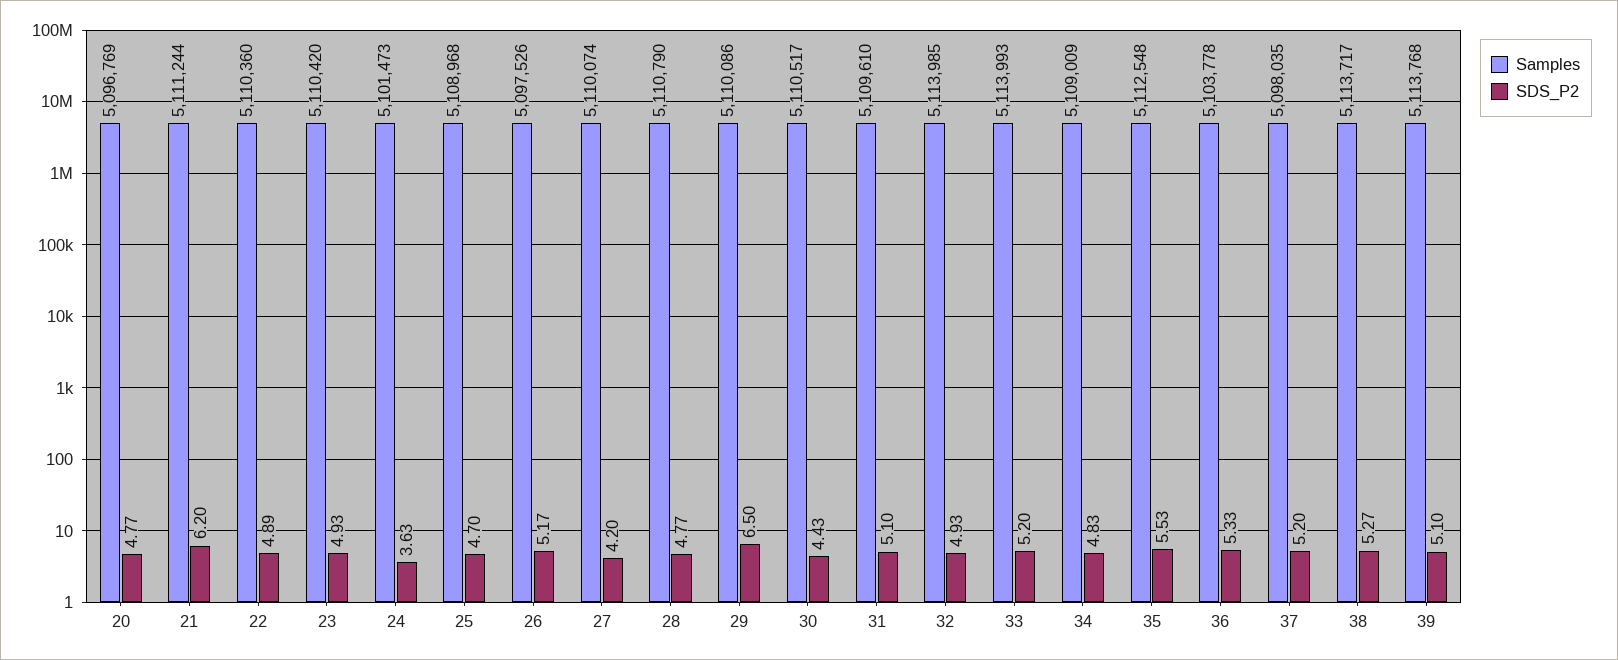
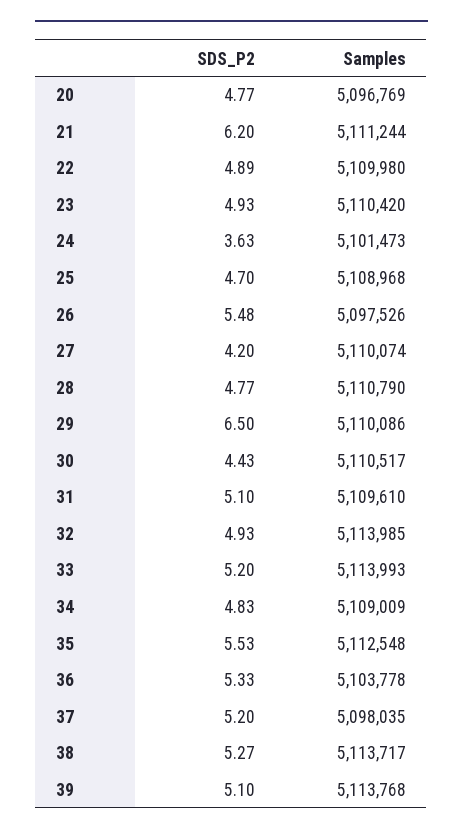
  {
    "Samples": {
      "20": 5096769,
      "21": 5111244,
-     "22": 5110360,
+     "22": 5109980,
      "23": 5110420,
      "24": 5101473,
      "25": 5108968,
      "26": 5097526,
      "27": 5110074,
      "28": 5110790,
      "29": 5110086,
      "30": 5110517,
      "31": 5109610,
      "32": 5113985,
      "33": 5113993,
      "34": 5109009,
      "35": 5112548,
      "36": 5103778,
      "37": 5098035,
      "38": 5113717,
      "39": 5113768
    },
    "SDS_P2": {
      "20": 4.77,
      "21": 6.2,
      "22": 4.89,
      "23": 4.93,
      "24": 3.63,
      "25": 4.7,
-     "26": 5.17,
+     "26": 5.48,
      "27": 4.2,
      "28": 4.77,
      "29": 6.5,
      "30": 4.43,
      "31": 5.1,
      "32": 4.93,
      "33": 5.2,
      "34": 4.83,
      "35": 5.53,
      "36": 5.33,
      "37": 5.2,
      "38": 5.27,
      "39": 5.1
    }
  }

